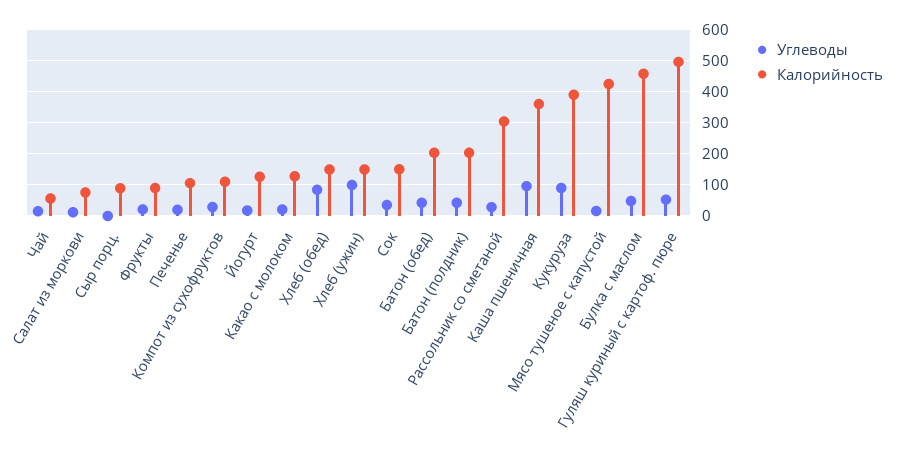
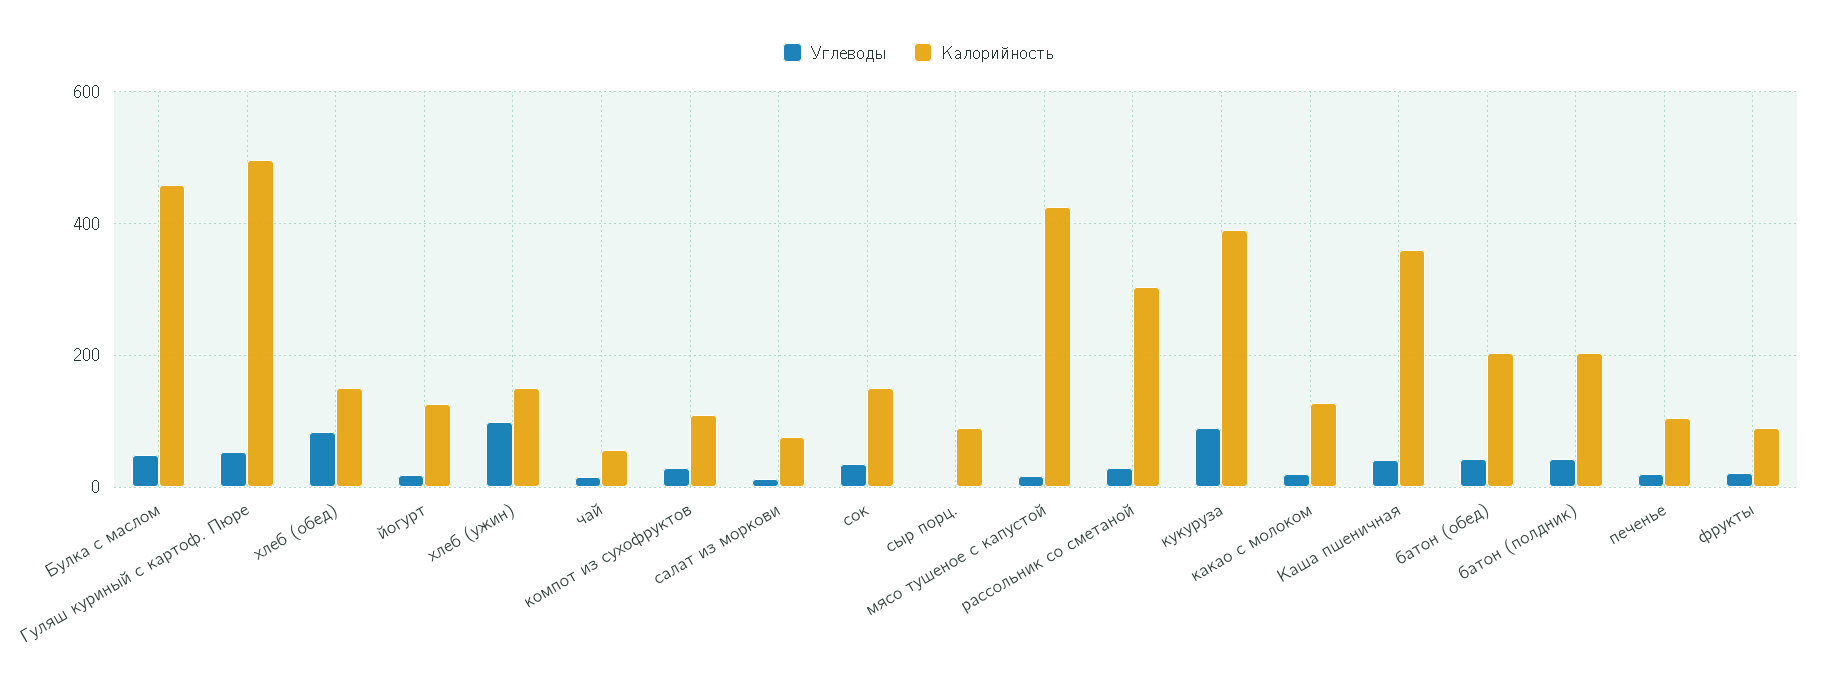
  {
    "Углеводы": {
      "Чай": 20,
      "Салат из моркови": 20,
      "Сыр порц.": 0,
      "Фрукты": 20,
      "Печенье": 20,
      "Компот из сухофруктов": 20,
      "Йогурт": 20,
      "Какао с молоком": 20,
      "Хлеб (обед)": 80,
      "Хлеб (ужин)": 100,
      "Сок": 40,
      "Батон (обед)": 40,
      "Батон (полдник)": 40,
      "Рассольник со сметаной": 20,
-     "Каша пшеничная": 100,
+     "Каша пшеничная": 40,
      "Кукуруза": 100,
      "Мясо тушеное с капустой": 20,
      "Булка с маслом": 40,
      "Гуляш куриный с картоф. пюре": 60
    },
    "Калорийность": {
      "Чай": 60,
      "Салат из моркови": 80,
      "Сыр порц.": 80,
      "Фрукты": 100,
      "Печенье": 100,
      "Компот из сухофруктов": 120,
      "Йогурт": 120,
      "Какао с молоком": 120,
      "Хлеб (обед)": 140,
      "Хлеб (ужин)": 140,
      "Сок": 160,
      "Батон (обед)": 200,
      "Батон (полдник)": 200,
      "Рассольник со сметаной": 300,
      "Каша пшеничная": 360,
      "Кукуруза": 400,
      "Мясо тушеное с капустой": 420,
      "Булка с маслом": 460,
      "Гуляш куриный с картоф. пюре": 500
    }
  }

